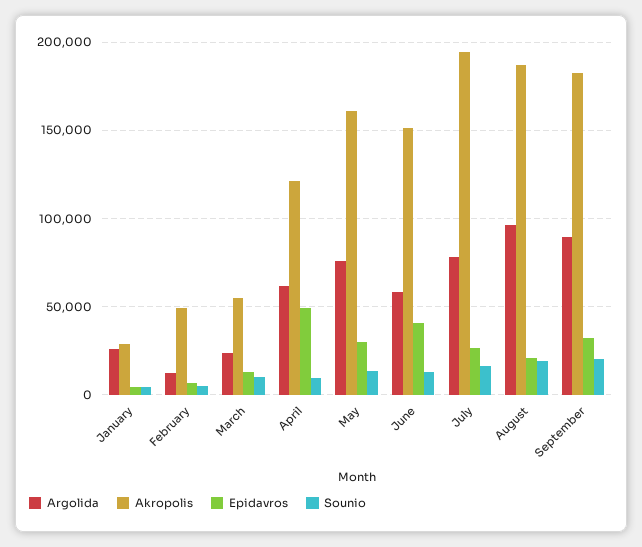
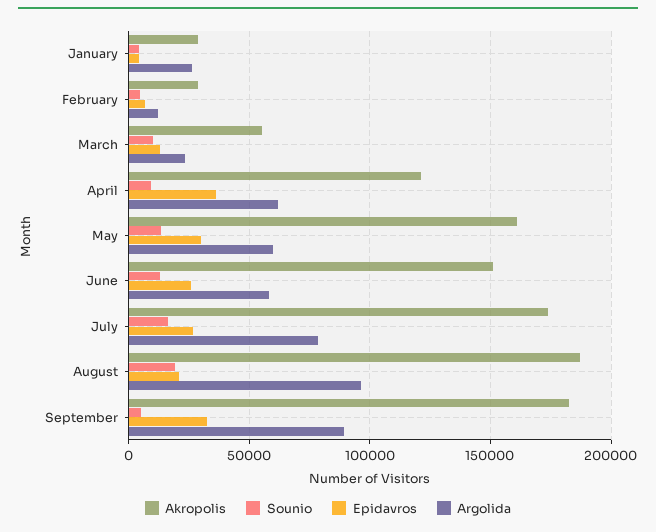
  {
    "Argolida": {
      "January": 25000,
      "February": 10000,
      "March": 25000,
      "April": 60000,
-     "May": 75000,
+     "May": 60000,
      "June": 60000,
      "July": 80000,
      "August": 95000,
      "September": 90000
    },
    "Akropolis": {
      "January": 30000,
-     "February": 50000,
+     "February": 30000,
      "March": 55000,
      "April": 120000,
      "May": 160000,
      "June": 150000,
-     "July": 195000,
+     "July": 175000,
      "August": 185000,
      "September": 185000
    },
    "Epidavros": {
      "January": 5000,
      "February": 5000,
      "March": 15000,
-     "April": 50000,
+     "April": 35000,
      "May": 30000,
-     "June": 40000,
+     "June": 25000,
      "July": 25000,
      "August": 20000,
      "September": 30000
    },
    "Sounio": {
      "January": 5000,
      "February": 5000,
      "March": 10000,
      "April": 10000,
      "May": 15000,
      "June": 15000,
      "July": 15000,
      "August": 20000,
-     "September": 20000
+     "September": 5000
    }
  }

